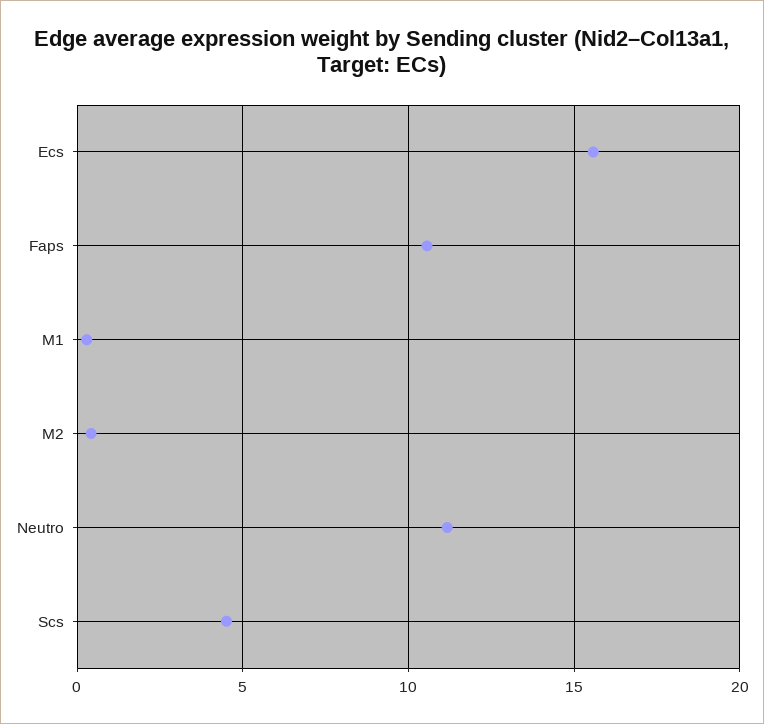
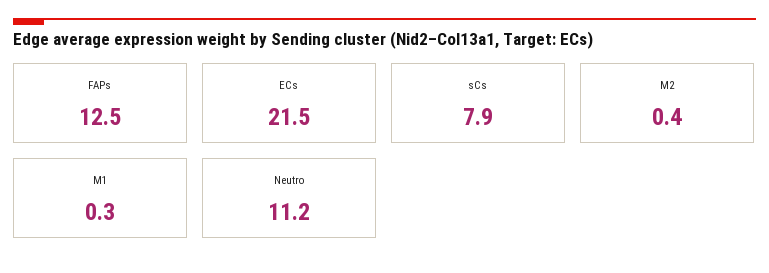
  {
-   "Ecs": 15.5,
+   "Ecs": 21.5,
-   "Faps": 10.5,
+   "Faps": 12.5,
    "M1": 0.3,
    "M2": 0.4,
    "Neutro": 11.2,
-   "Scs": 4.5
+   "Scs": 7.9
  }

